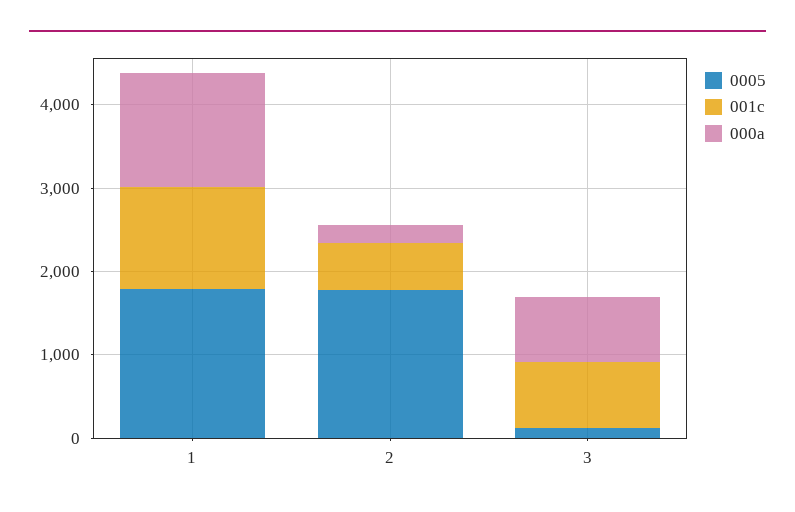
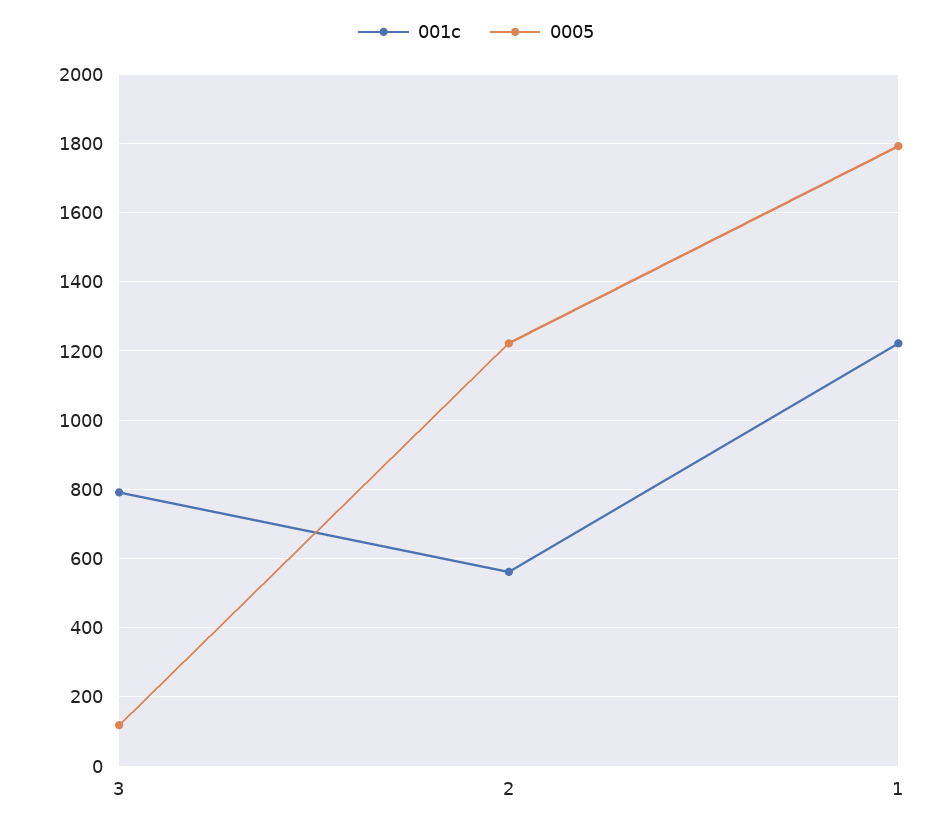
  {
    "0005": {
      "1": 1800,
-     "2": 1800,
+     "2": 1220,
      "3": 120
    },
    "001c": {
      "1": 1220,
      "2": 560,
      "3": 800
-   },
+   }
-   "000a": {
-     "1": 1400,
-     "2": 200,
-     "3": 800
-   }
  }

